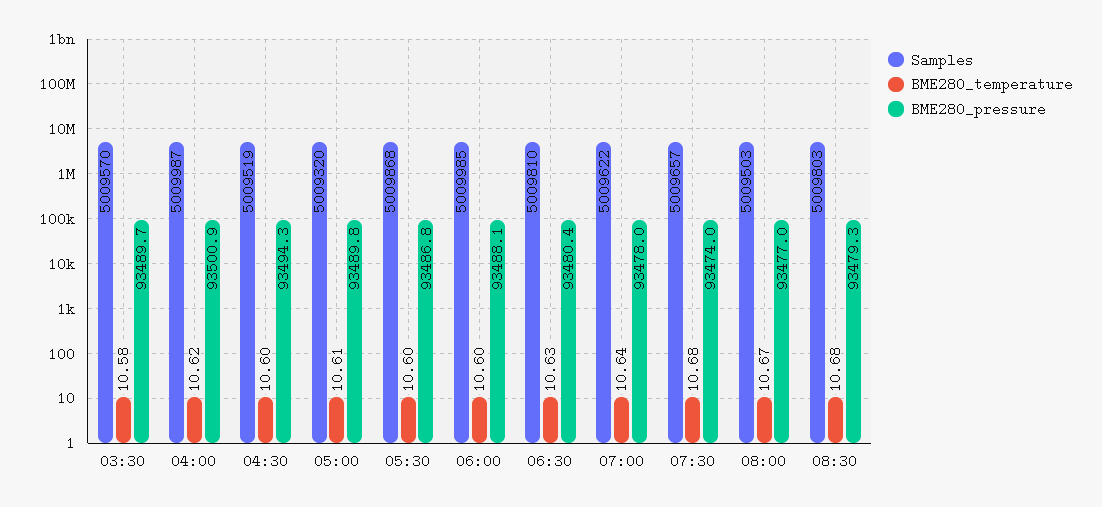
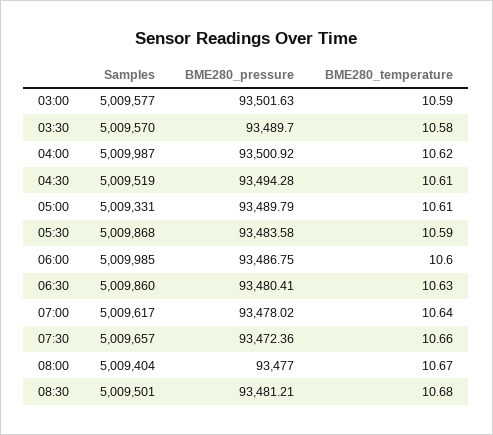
  {
    "Samples": {
      "03:30": 5009570,
      "04:00": 5009987,
      "04:30": 5009519,
-     "05:00": 5009320,
+     "05:00": 5009331,
      "05:30": 5009868,
      "06:00": 5009985,
-     "06:30": 5009810,
+     "06:30": 5009860,
-     "07:00": 5009622,
+     "07:00": 5009617,
      "07:30": 5009657,
-     "08:00": 5009503,
+     "08:00": 5009404,
-     "08:30": 5009803
+     "08:30": 5009501,
+     "03:00": 5009577
    },
    "BME280_temperature": {
      "03:30": 10.58,
      "04:00": 10.62,
-     "04:30": 10.6,
+     "04:30": 10.61,
      "05:00": 10.61,
-     "05:30": 10.6,
+     "05:30": 10.59,
      "06:00": 10.6,
      "06:30": 10.63,
      "07:00": 10.64,
-     "07:30": 10.68,
+     "07:30": 10.66,
      "08:00": 10.67,
-     "08:30": 10.68
+     "08:30": 10.68,
+     "03:00": 10.59
    },
    "BME280_pressure": {
      "03:30": 93489.7,
      "04:00": 93500.92,
      "04:30": 93494.28,
      "05:00": 93489.79,
-     "05:30": 93486.8,
+     "05:30": 93483.58,
-     "06:00": 93488.1,
+     "06:00": 93486.75,
      "06:30": 93480.41,
      "07:00": 93478.02,
-     "07:30": 93474,
+     "07:30": 93472.36,
      "08:00": 93477,
-     "08:30": 93479.3
+     "08:30": 93481.21,
+     "03:00": 93501.63
    }
  }

